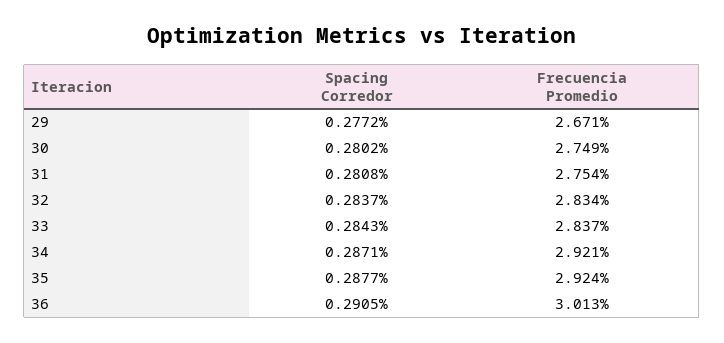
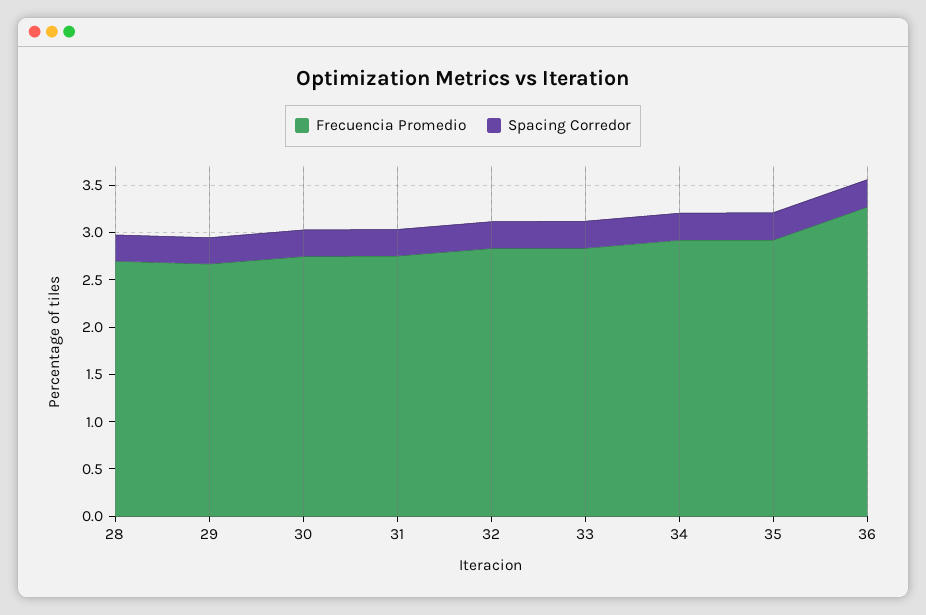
  {
    "Spacing Corredor": {
      "29": 0.2772,
      "30": 0.2802,
      "31": 0.2808,
      "32": 0.2837,
      "33": 0.2843,
      "34": 0.2871,
      "35": 0.2877,
-     "36": 0.2905
+     "36": 0.2905,
+     "28": 0.3
    },
    "Frecuencia Promedio": {
      "29": 2.671,
      "30": 2.749,
      "31": 2.754,
      "32": 2.834,
      "33": 2.837,
      "34": 2.921,
      "35": 2.924,
-     "36": 3.013
+     "36": 3.3,
+     "28": 2.7
    }
  }

